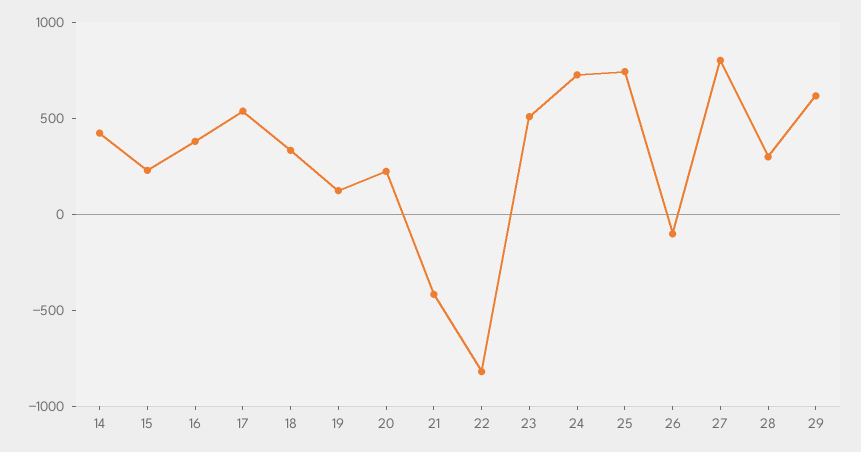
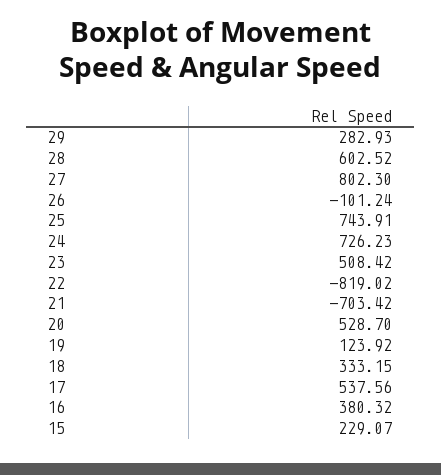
  {
-   "14": 400,
    "15": 229.07,
    "16": 380.32,
    "17": 537.56,
    "18": 333.15,
    "19": 123.92,
-   "20": 200,
+   "20": 528.7,
-   "21": -400,
+   "21": -703.42,
    "22": -819.02,
    "23": 508.42,
    "24": 726.23,
    "25": 743.91,
    "26": -101.24,
    "27": 802.3,
-   "28": 300,
+   "28": 602.52,
-   "29": 600
+   "29": 282.93
  }

